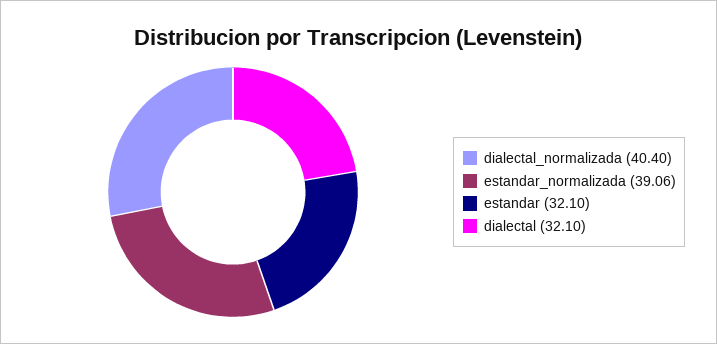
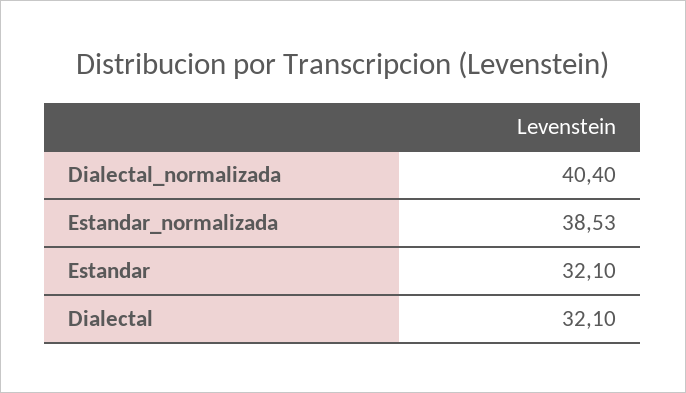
  {
    "dialectal_normalizada": 40.4,
-   "estandar_normalizada": 39.06,
+   "estandar_normalizada": 38.53,
    "estandar": 32.1,
    "dialectal": 32.1
  }

